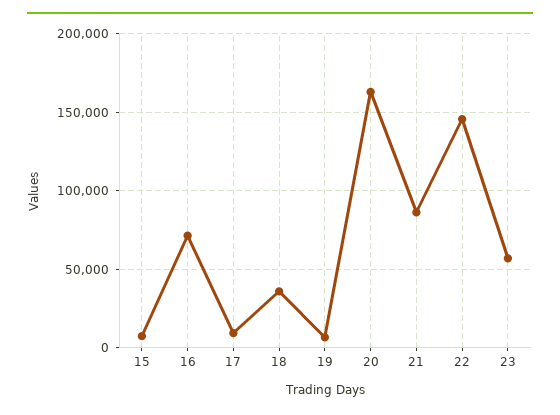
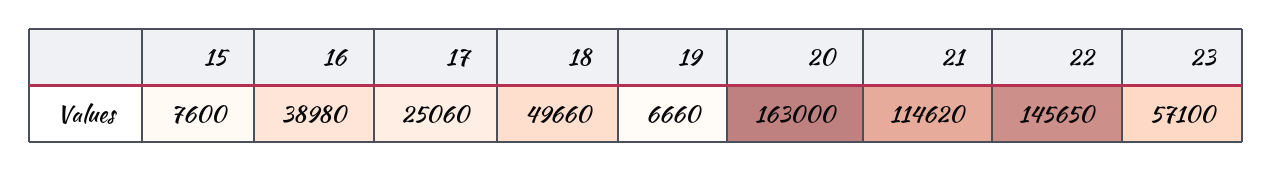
  {
    "15": 7600,
-   "16": 70000,
+   "16": 38980,
-   "17": 10000,
+   "17": 25060,
-   "18": 35000,
+   "18": 49660,
    "19": 6660,
    "20": 163000,
-   "21": 85000,
+   "21": 114620,
    "22": 145650,
    "23": 57100
  }

